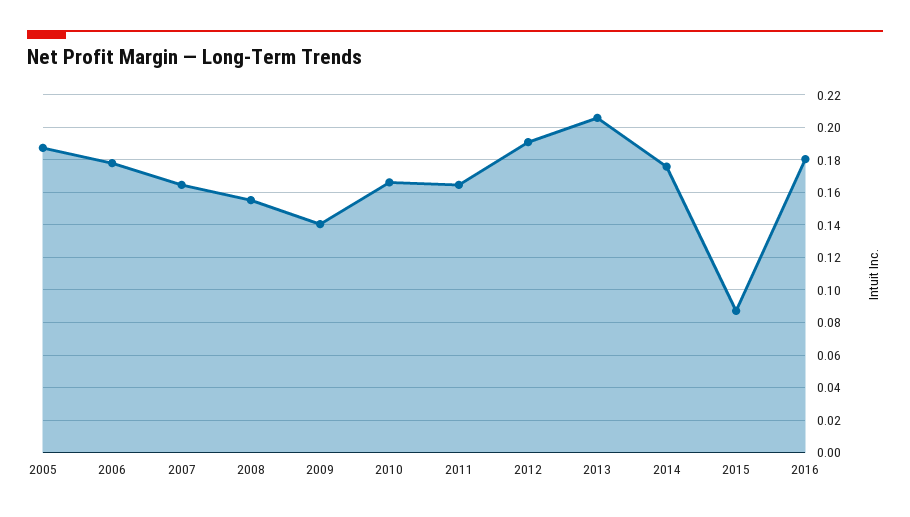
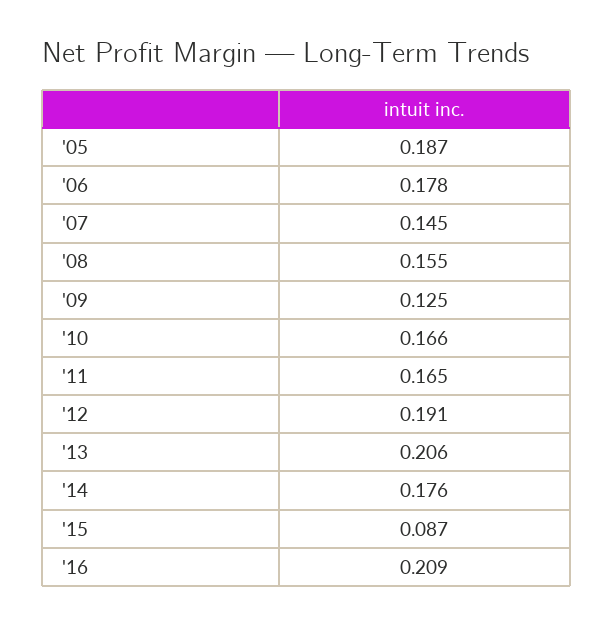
  {
    "2005": 0.187,
    "2006": 0.178,
-   "2007": 0.165,
+   "2007": 0.145,
    "2008": 0.155,
-   "2009": 0.14,
+   "2009": 0.125,
    "2010": 0.166,
    "2011": 0.165,
    "2012": 0.191,
    "2013": 0.206,
    "2014": 0.176,
    "2015": 0.087,
-   "2016": 0.18
+   "2016": 0.209
  }

